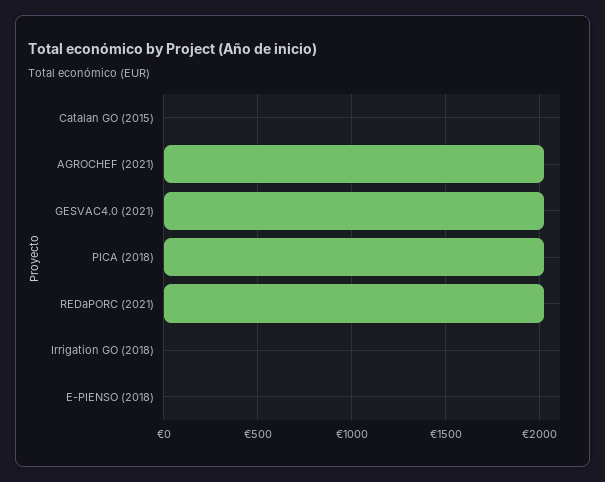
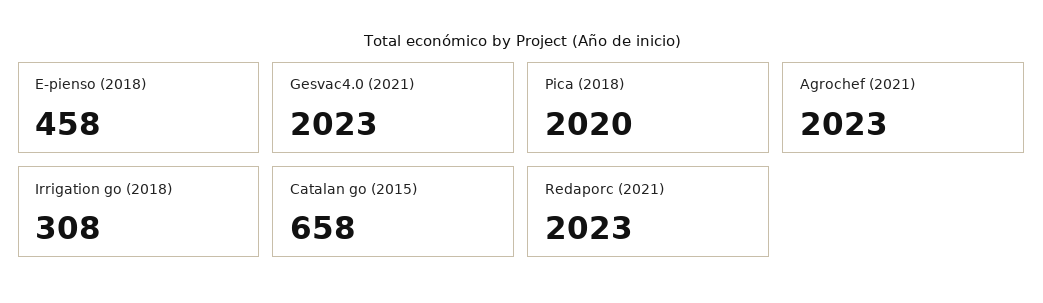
  {
-   "Catalan GO (2015)": 0,
+   "Catalan GO (2015)": 658,
    "AGROCHEF (2021)": 2023,
    "GESVAC4.0 (2021)": 2023,
    "PICA (2018)": 2020,
    "REDaPORC (2021)": 2023,
-   "Irrigation GO (2018)": 0,
+   "Irrigation GO (2018)": 308,
-   "E-PIENSO (2018)": 0
+   "E-PIENSO (2018)": 458
  }

